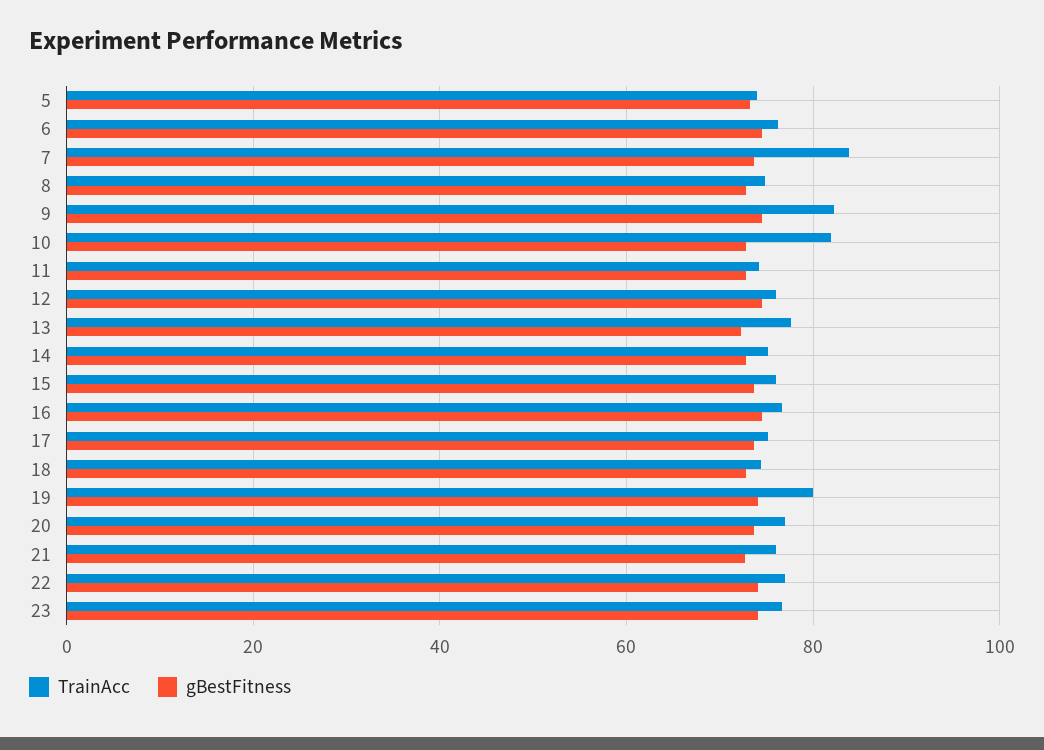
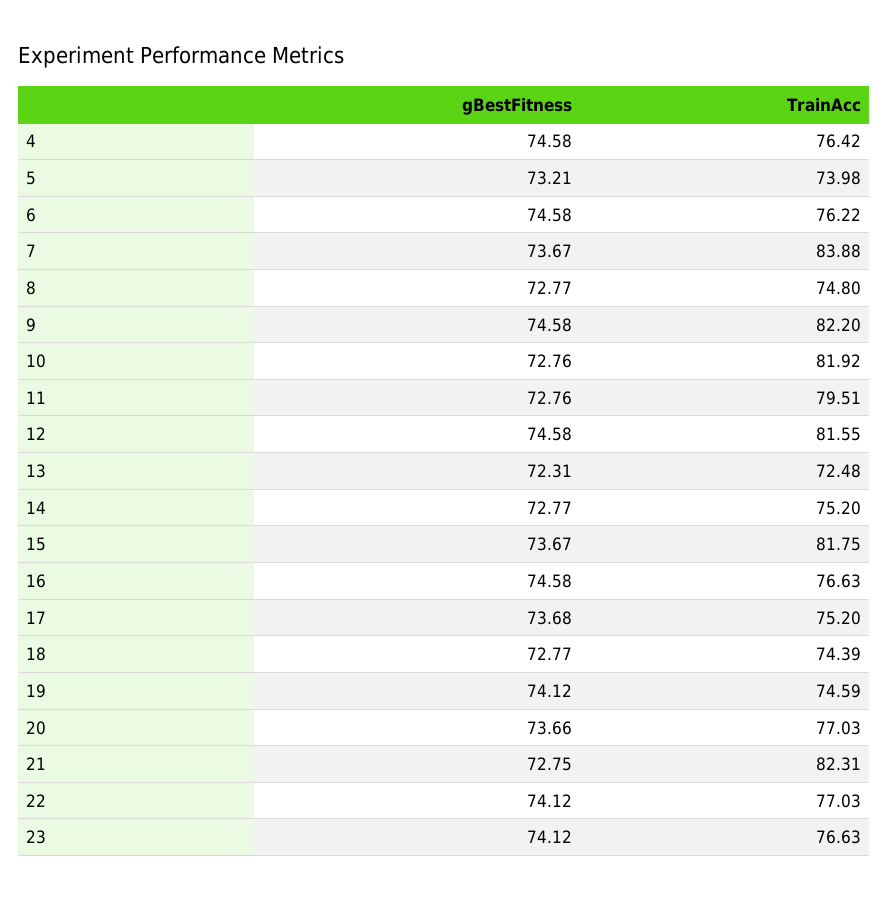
  {
    "TrainAcc": {
      "5": 73.98,
      "6": 76.22,
      "7": 83.88,
      "8": 74.8,
      "9": 82.2,
      "10": 81.92,
-     "11": 74,
+     "11": 79.51,
-     "12": 76,
+     "12": 81.55,
-     "13": 78,
+     "13": 72.48,
      "14": 75.2,
-     "15": 76,
+     "15": 81.75,
      "16": 76.63,
      "17": 75.2,
      "18": 74.39,
-     "19": 80,
+     "19": 74.59,
      "20": 77.03,
-     "21": 76,
+     "21": 82.31,
      "22": 77.03,
-     "23": 76.63
+     "23": 76.63,
+     "4": 76.42
    },
    "gBestFitness": {
      "5": 73.21,
      "6": 74.58,
      "7": 73.67,
      "8": 72.77,
      "9": 74.58,
      "10": 72.76,
      "11": 72.76,
      "12": 74.58,
      "13": 72.31,
      "14": 72.77,
      "15": 73.67,
      "16": 74.58,
      "17": 73.68,
      "18": 72.77,
      "19": 74.12,
      "20": 73.66,
      "21": 72.75,
      "22": 74.12,
-     "23": 74.12
+     "23": 74.12,
+     "4": 74.58
    }
  }

